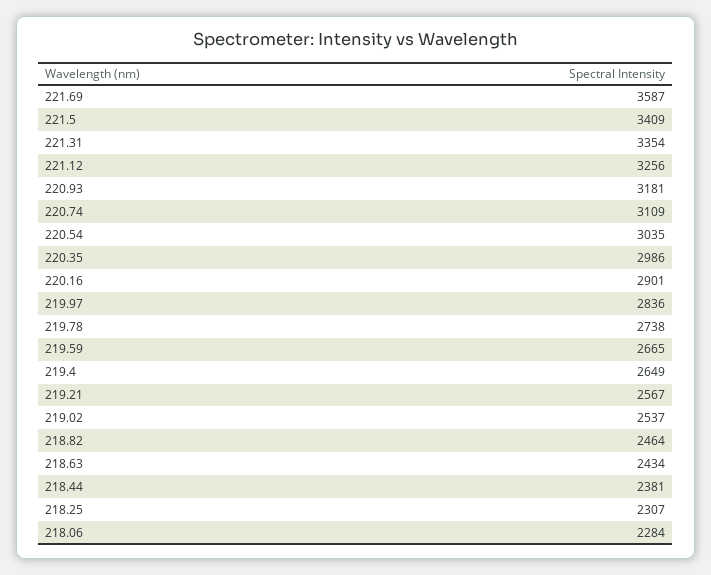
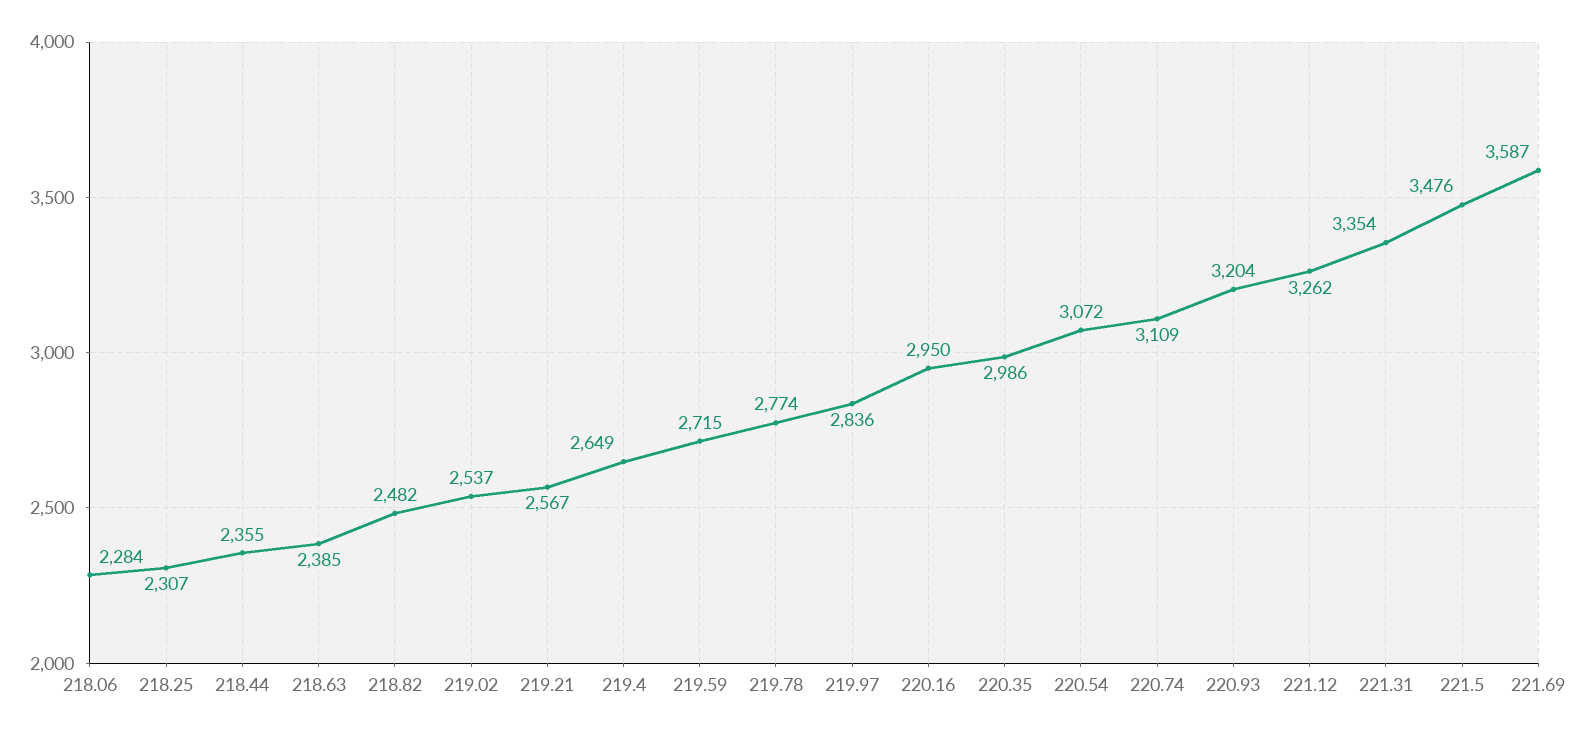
  {
    "221.69": 3587,
-   "221.5": 3409,
+   "221.5": 3476,
    "221.31": 3354,
-   "221.12": 3256,
+   "221.12": 3262,
-   "220.93": 3181,
+   "220.93": 3204,
    "220.74": 3109,
-   "220.54": 3035,
+   "220.54": 3072,
    "220.35": 2986,
-   "220.16": 2901,
+   "220.16": 2950,
    "219.97": 2836,
-   "219.78": 2738,
+   "219.78": 2774,
-   "219.59": 2665,
+   "219.59": 2715,
    "219.4": 2649,
    "219.21": 2567,
    "219.02": 2537,
-   "218.82": 2464,
+   "218.82": 2482,
-   "218.63": 2434,
+   "218.63": 2385,
-   "218.44": 2381,
+   "218.44": 2355,
    "218.25": 2307,
    "218.06": 2284
  }

